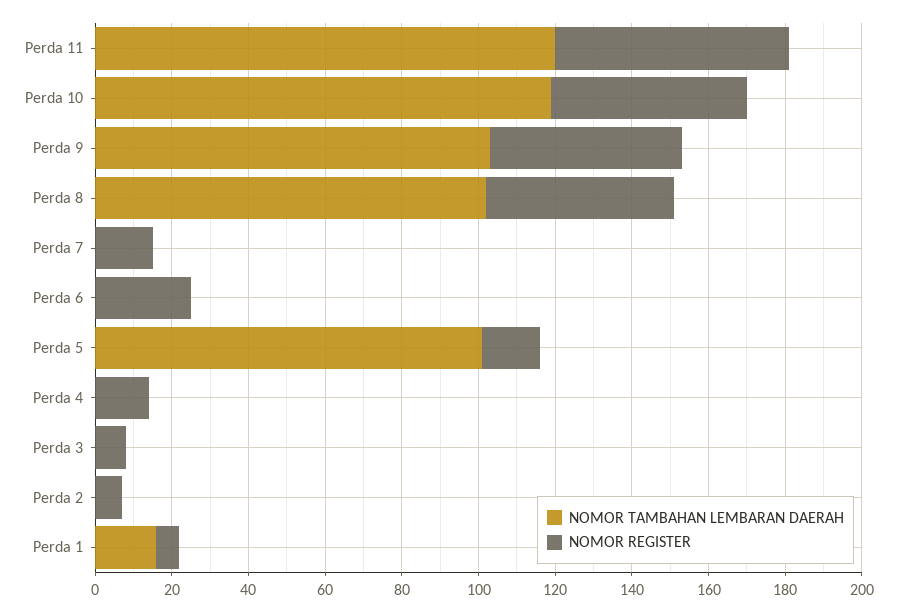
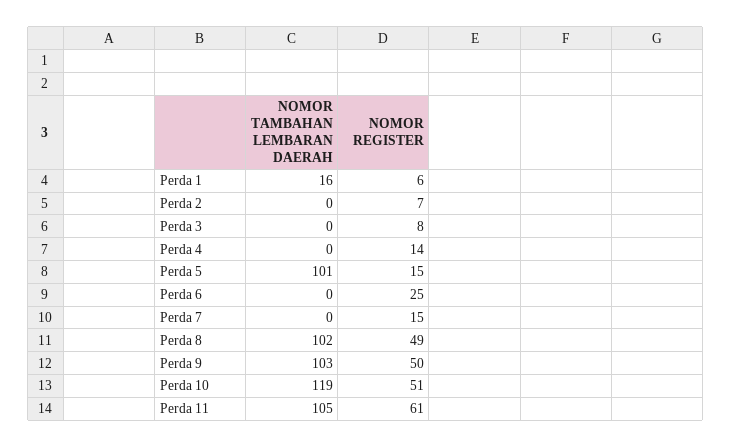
  {
    "NOMOR TAMBAHAN LEMBARAN DAERAH": {
-     "Perda 11": 120,
+     "Perda 11": 105,
      "Perda 10": 119,
      "Perda 9": 103,
      "Perda 8": 102,
      "Perda 7": 0,
      "Perda 6": 0,
      "Perda 5": 101,
      "Perda 4": 0,
      "Perda 3": 0,
      "Perda 2": 0,
      "Perda 1": 16
    },
    "NOMOR REGISTER": {
      "Perda 11": 61,
      "Perda 10": 51,
      "Perda 9": 50,
      "Perda 8": 49,
      "Perda 7": 15,
      "Perda 6": 25,
      "Perda 5": 15,
      "Perda 4": 14,
      "Perda 3": 8,
      "Perda 2": 7,
      "Perda 1": 6
    }
  }

